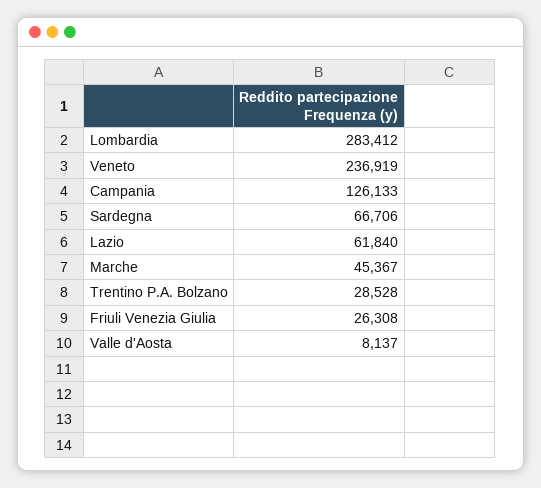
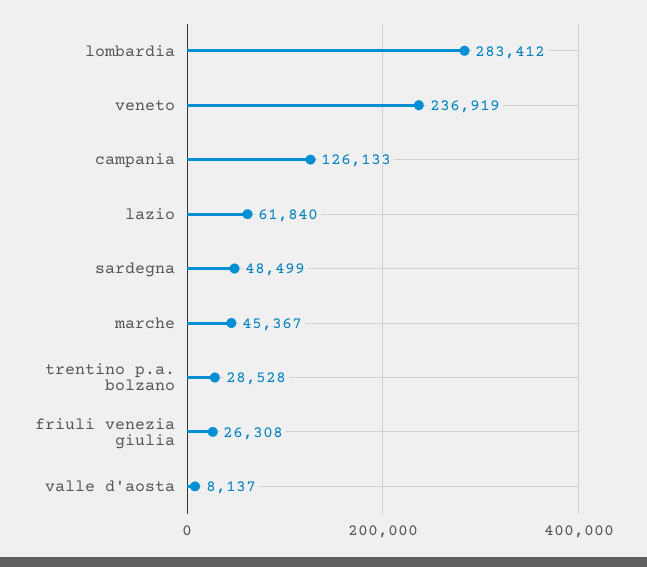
  {
    "Lombardia": 283412,
    "Veneto": 236919,
    "Campania": 126133,
-   "Sardegna": 66706,
+   "Sardegna": 48499,
    "Lazio": 61840,
    "Marche": 45367,
    "Trentino P.A. Bolzano": 28528,
    "Friuli Venezia Giulia": 26308,
    "Valle d'Aosta": 8137
  }

